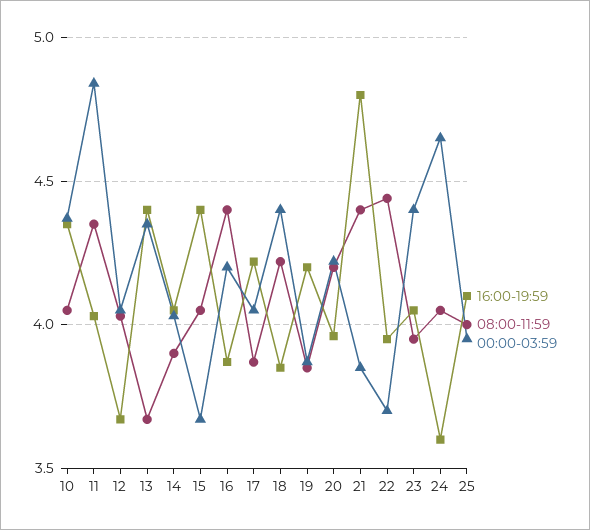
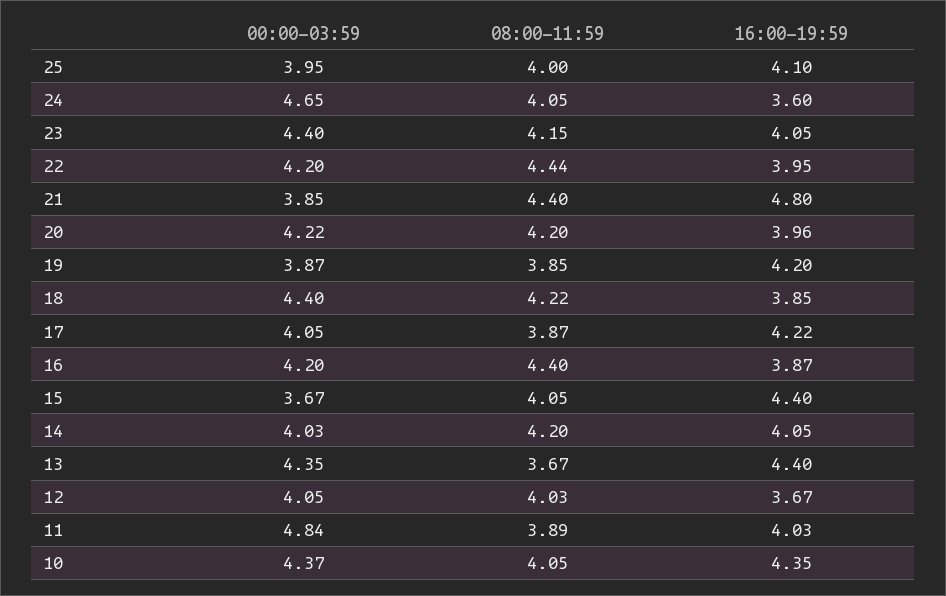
  {
    "16:00-19:59": {
      "10": 4.35,
      "11": 4.03,
      "12": 3.67,
      "13": 4.4,
      "14": 4.05,
      "15": 4.4,
      "16": 3.87,
      "17": 4.22,
      "18": 3.85,
      "19": 4.2,
      "20": 3.96,
      "21": 4.8,
      "22": 3.95,
      "23": 4.05,
      "24": 3.6,
      "25": 4.1
    },
    "08:00-11:59": {
      "10": 4.05,
-     "11": 4.35,
+     "11": 3.89,
      "12": 4.03,
      "13": 3.67,
-     "14": 3.9,
+     "14": 4.2,
      "15": 4.05,
      "16": 4.4,
      "17": 3.87,
      "18": 4.22,
      "19": 3.85,
      "20": 4.2,
      "21": 4.4,
      "22": 4.44,
-     "23": 3.95,
+     "23": 4.15,
      "24": 4.05,
      "25": 4
    },
    "00:00-03:59": {
      "10": 4.37,
      "11": 4.84,
      "12": 4.05,
      "13": 4.35,
      "14": 4.03,
      "15": 3.67,
      "16": 4.2,
      "17": 4.05,
      "18": 4.4,
      "19": 3.87,
      "20": 4.22,
      "21": 3.85,
-     "22": 3.7,
+     "22": 4.2,
      "23": 4.4,
      "24": 4.65,
      "25": 3.95
    }
  }

